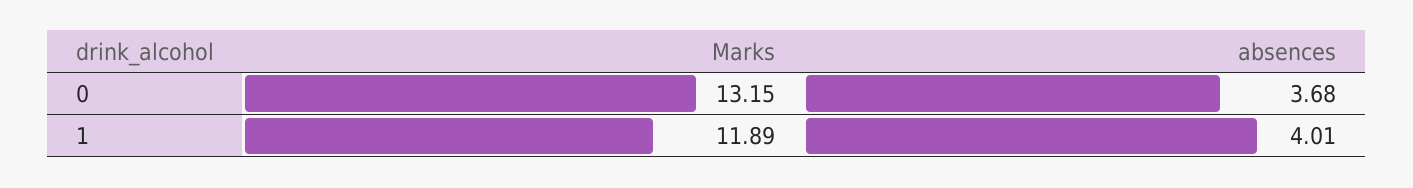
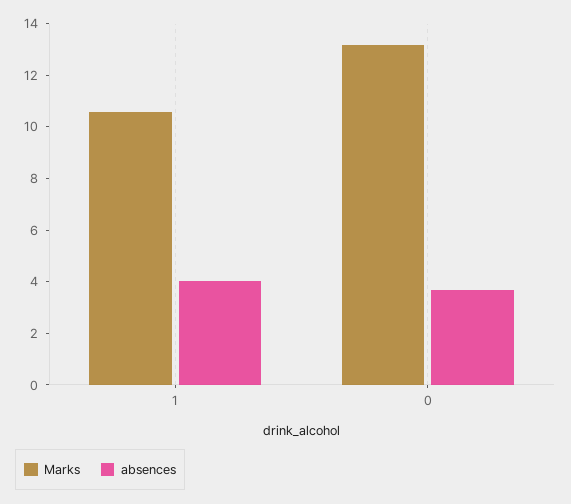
  {
    "Marks": {
      "0": 13.15,
-     "1": 11.89
+     "1": 10.5
    },
    "absences": {
      "0": 3.68,
      "1": 4.01
    }
  }

